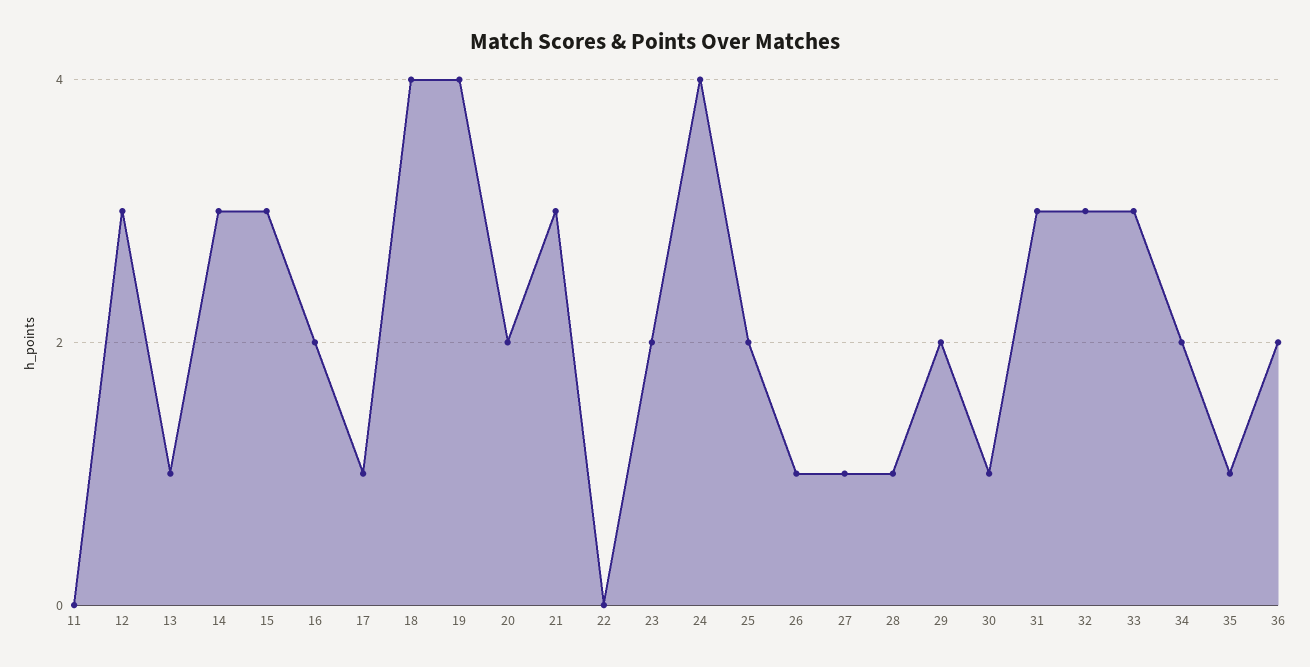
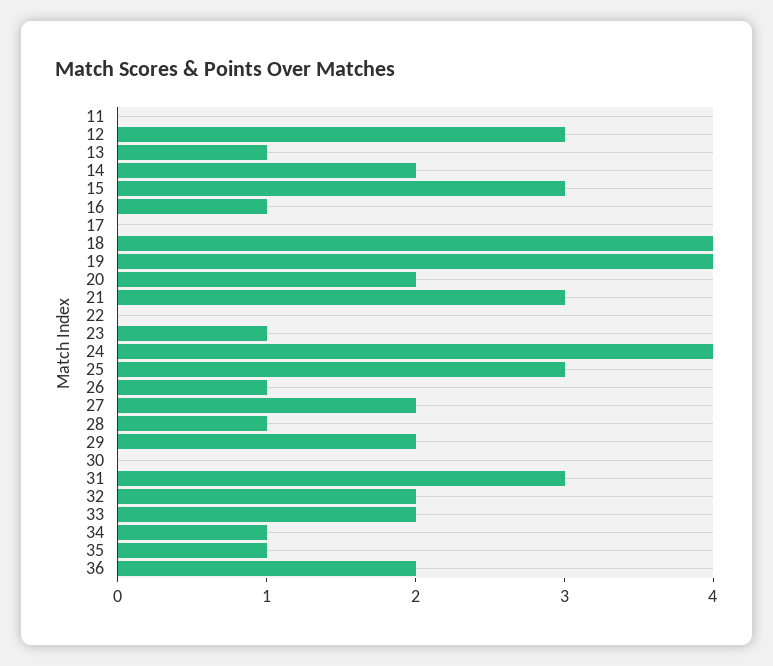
  {
    "11": 0,
    "12": 3,
    "13": 1,
-   "14": 3,
+   "14": 2,
    "15": 3,
-   "16": 2,
+   "16": 1,
-   "17": 1,
+   "17": 0,
    "18": 4,
    "19": 4,
    "20": 2,
    "21": 3,
    "22": 0,
-   "23": 2,
+   "23": 1,
    "24": 4,
-   "25": 2,
+   "25": 3,
    "26": 1,
-   "27": 1,
+   "27": 2,
    "28": 1,
    "29": 2,
-   "30": 1,
+   "30": 0,
    "31": 3,
-   "32": 3,
+   "32": 2,
-   "33": 3,
+   "33": 2,
-   "34": 2,
+   "34": 1,
    "35": 1,
    "36": 2
  }

